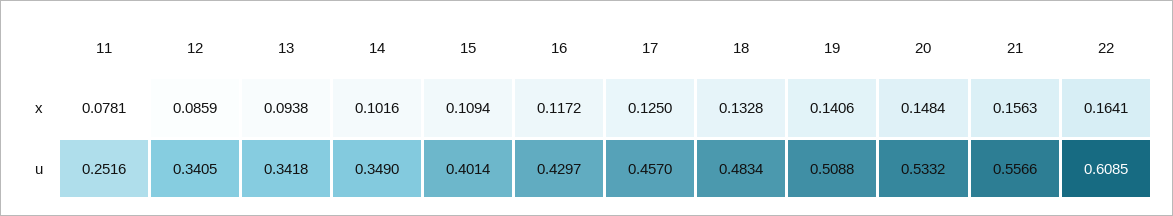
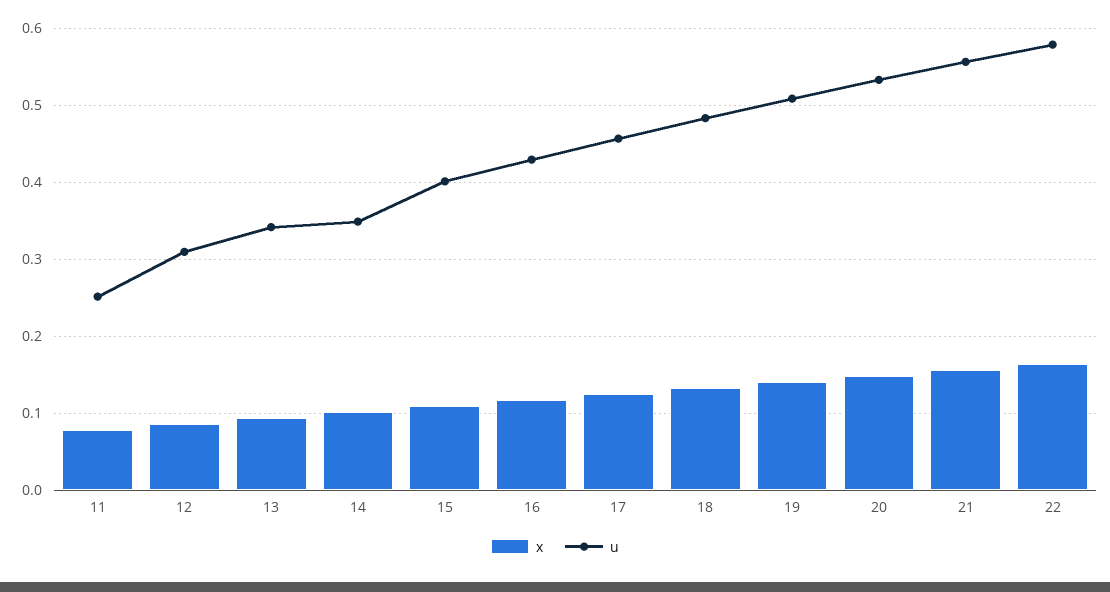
  {
    "x": {
      "11": 0.0781,
      "12": 0.0859,
      "13": 0.0938,
      "14": 0.1016,
      "15": 0.1094,
      "16": 0.1172,
      "17": 0.125,
      "18": 0.1328,
      "19": 0.1406,
      "20": 0.1484,
      "21": 0.1563,
      "22": 0.1641
    },
    "u": {
      "11": 0.2516,
-     "12": 0.3405,
+     "12": 0.31,
      "13": 0.3418,
      "14": 0.349,
      "15": 0.4014,
      "16": 0.4297,
      "17": 0.457,
      "18": 0.4834,
      "19": 0.5088,
      "20": 0.5332,
      "21": 0.5566,
-     "22": 0.6085
+     "22": 0.58
    }
  }

